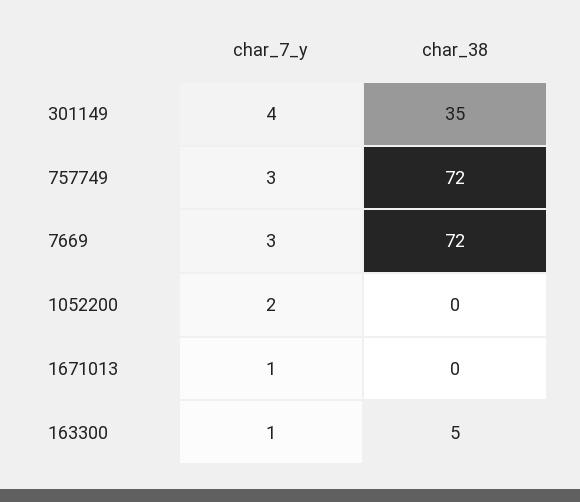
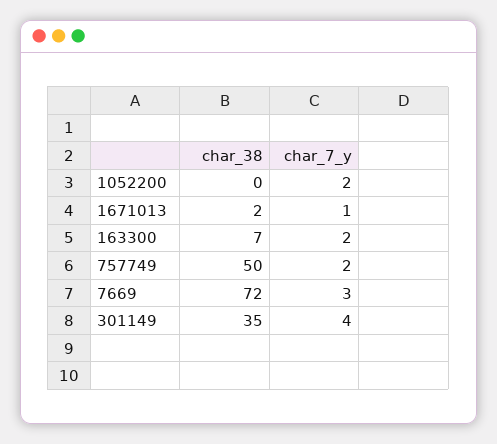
  {
    "char_7_y": {
      "301149": 4,
-     "757749": 3,
+     "757749": 2,
      "7669": 3,
      "1052200": 2,
      "1671013": 1,
-     "163300": 1
+     "163300": 2
    },
    "char_38": {
      "301149": 35,
-     "757749": 72,
+     "757749": 50,
      "7669": 72,
      "1052200": 0,
-     "1671013": 0,
+     "1671013": 2,
-     "163300": 5
+     "163300": 7
    }
  }

